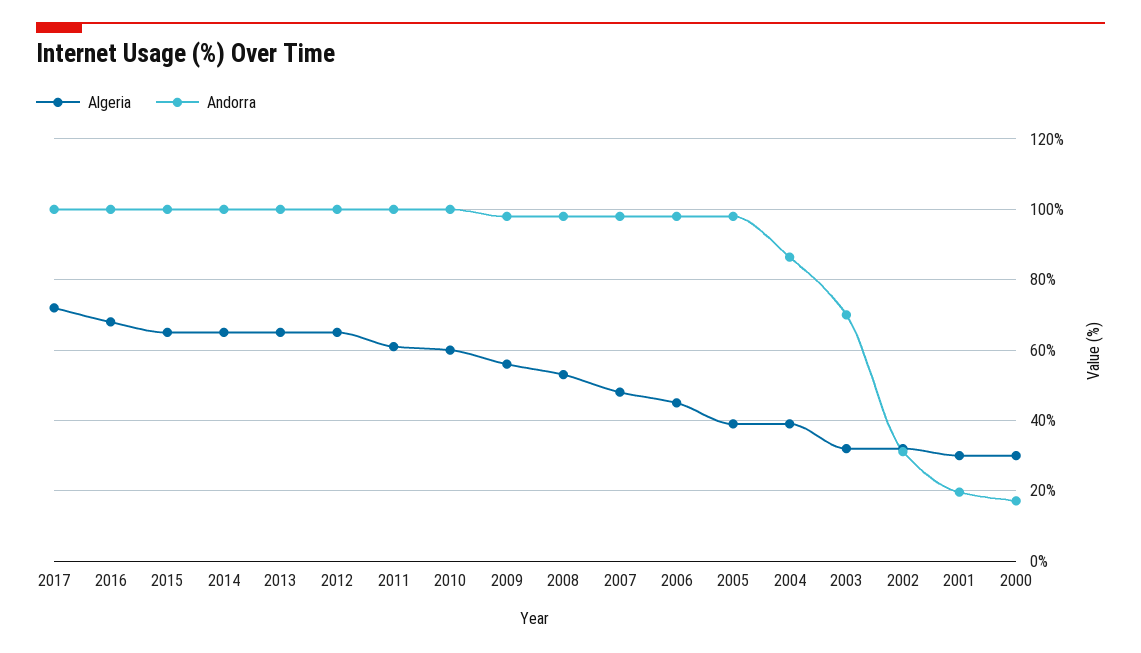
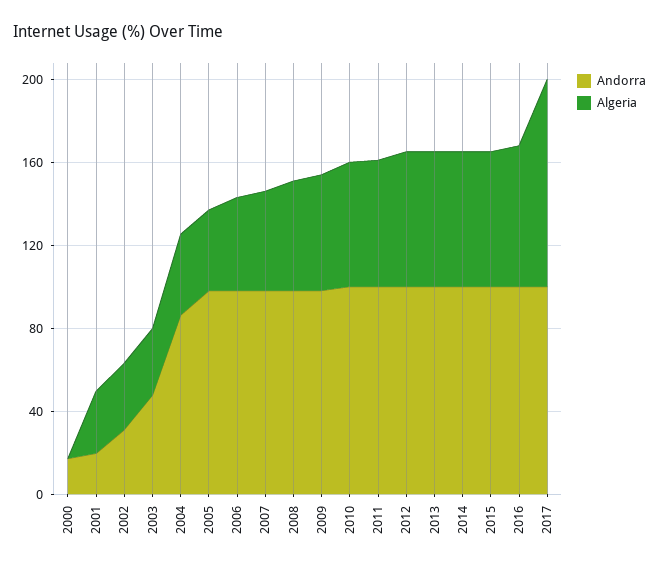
  {
    "Algeria": {
-     "2017": 72,
+     "2017": 100,
      "2016": 68,
      "2015": 66,
      "2014": 66,
      "2013": 66,
      "2012": 66,
      "2011": 62,
      "2010": 60,
      "2009": 56,
      "2008": 54,
      "2007": 48,
      "2006": 46,
      "2005": 40,
      "2004": 40,
      "2003": 32,
      "2002": 32,
      "2001": 30,
-     "2000": 30
+     "2000": 0
    },
    "Andorra": {
      "2017": 100,
      "2016": 100,
      "2015": 100,
      "2014": 100,
      "2013": 100,
      "2012": 100,
      "2011": 100,
      "2010": 100,
      "2009": 98,
      "2008": 98,
      "2007": 98,
      "2006": 98,
      "2005": 98,
      "2004": 86,
-     "2003": 70,
+     "2003": 50,
      "2002": 32,
      "2001": 20,
      "2000": 18
    }
  }

